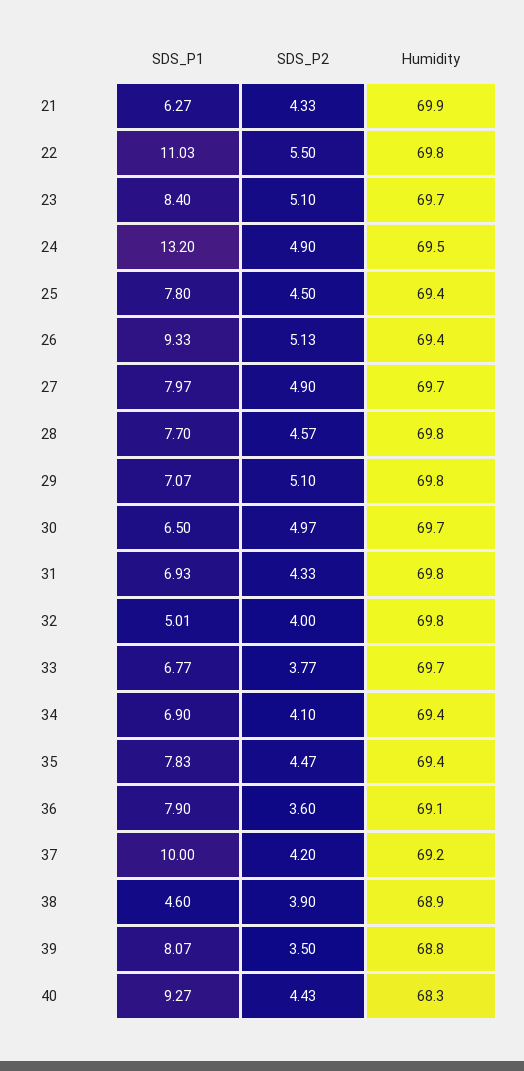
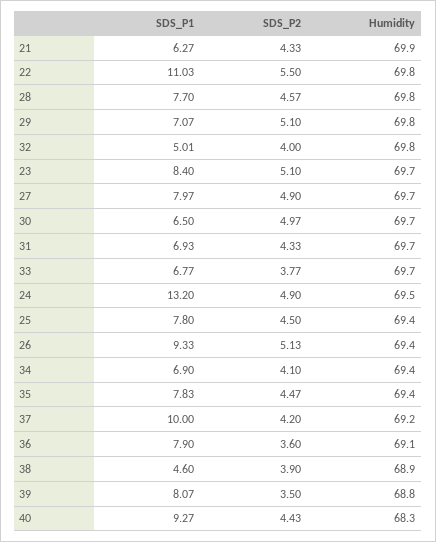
  {
    "SDS_P1": {
      "21": 6.27,
      "22": 11.03,
      "23": 8.4,
      "24": 13.2,
      "25": 7.8,
      "26": 9.33,
      "27": 7.97,
      "28": 7.7,
      "29": 7.07,
      "30": 6.5,
      "31": 6.93,
      "32": 5.01,
      "33": 6.77,
      "34": 6.9,
      "35": 7.83,
      "36": 7.9,
      "37": 10,
      "38": 4.6,
      "39": 8.07,
      "40": 9.27
    },
    "SDS_P2": {
      "21": 4.33,
      "22": 5.5,
      "23": 5.1,
      "24": 4.9,
      "25": 4.5,
      "26": 5.13,
      "27": 4.9,
      "28": 4.57,
      "29": 5.1,
      "30": 4.97,
      "31": 4.33,
      "32": 4,
      "33": 3.77,
      "34": 4.1,
      "35": 4.47,
      "36": 3.6,
      "37": 4.2,
      "38": 3.9,
      "39": 3.5,
      "40": 4.43
    },
    "Humidity": {
      "21": 69.9,
      "22": 69.8,
      "23": 69.7,
      "24": 69.5,
      "25": 69.4,
      "26": 69.4,
      "27": 69.7,
      "28": 69.8,
      "29": 69.8,
      "30": 69.7,
-     "31": 69.8,
+     "31": 69.7,
      "32": 69.8,
      "33": 69.7,
      "34": 69.4,
      "35": 69.4,
      "36": 69.1,
      "37": 69.2,
      "38": 68.9,
      "39": 68.8,
      "40": 68.3
    }
  }

